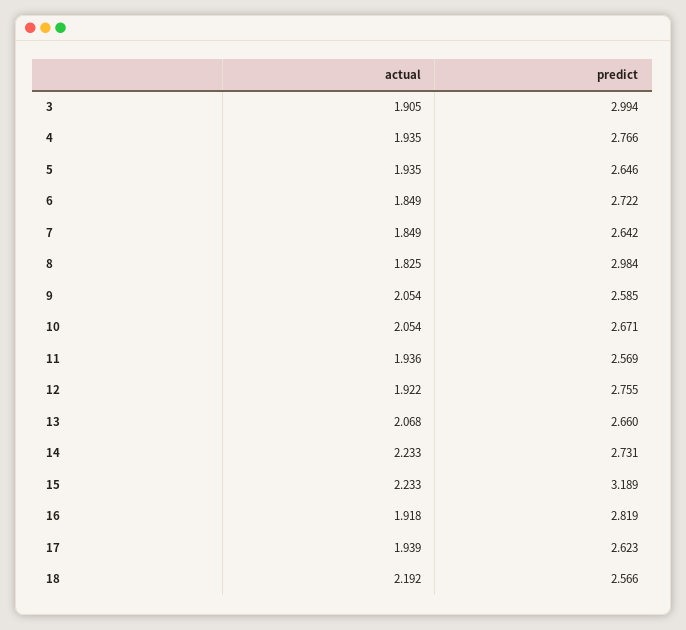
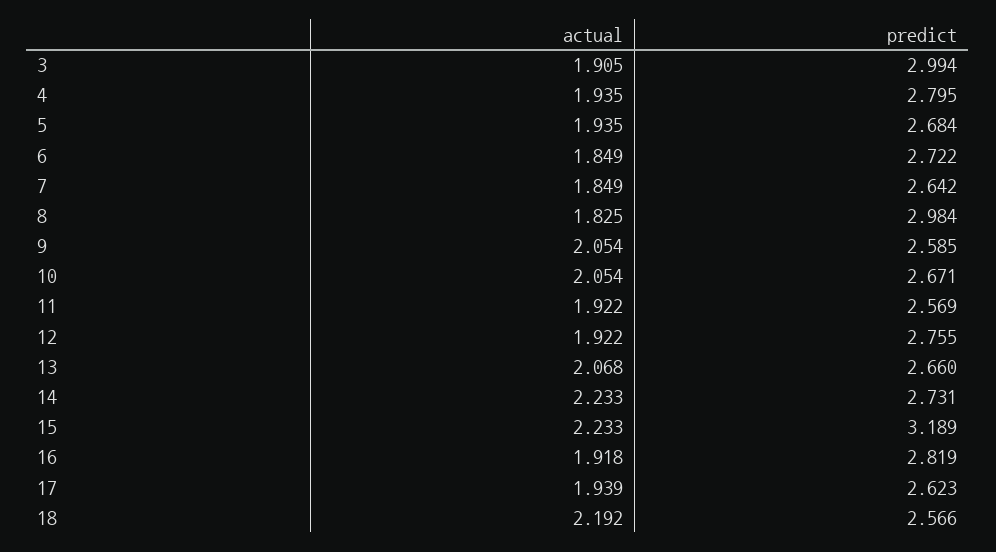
  {
    "actual": {
      "3": 1.905,
      "4": 1.935,
      "5": 1.935,
      "6": 1.849,
      "7": 1.849,
      "8": 1.825,
      "9": 2.054,
      "10": 2.054,
-     "11": 1.936,
+     "11": 1.922,
      "12": 1.922,
      "13": 2.068,
      "14": 2.233,
      "15": 2.233,
      "16": 1.918,
      "17": 1.939,
      "18": 2.192
    },
    "predict": {
      "3": 2.994,
-     "4": 2.766,
+     "4": 2.795,
-     "5": 2.646,
+     "5": 2.684,
      "6": 2.722,
      "7": 2.642,
      "8": 2.984,
      "9": 2.585,
      "10": 2.671,
      "11": 2.569,
      "12": 2.755,
      "13": 2.66,
      "14": 2.731,
      "15": 3.189,
      "16": 2.819,
      "17": 2.623,
      "18": 2.566
    }
  }

